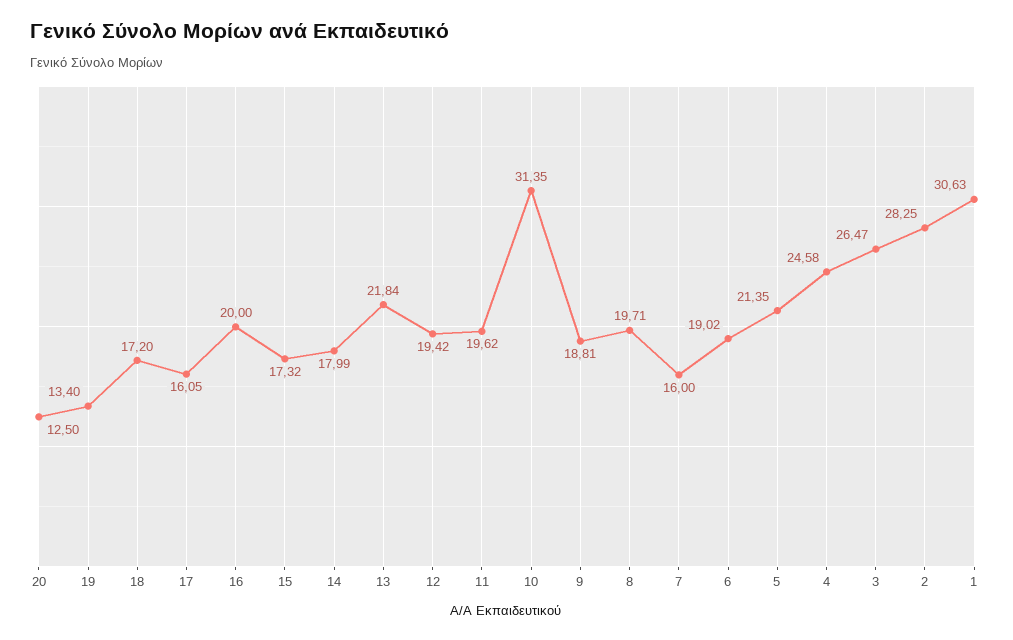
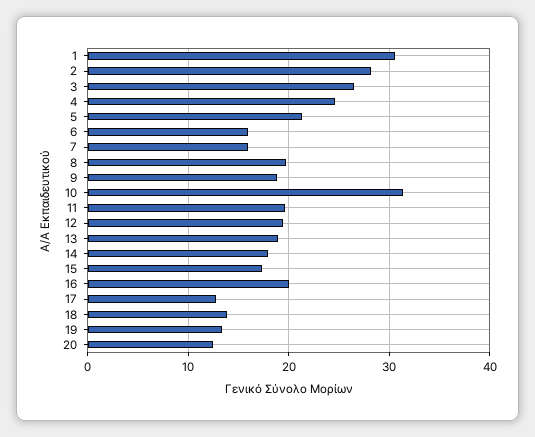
  {
    "20": 12.5,
    "19": 13.4,
-   "18": 17.2,
+   "18": 14,
-   "17": 16.05,
+   "17": 13,
    "16": 20,
    "15": 17.32,
    "14": 17.99,
-   "13": 21.84,
+   "13": 19,
    "12": 19.42,
    "11": 19.62,
    "10": 31.35,
    "9": 18.81,
    "8": 19.71,
    "7": 16,
-   "6": 19.02,
+   "6": 16,
    "5": 21.35,
    "4": 24.58,
    "3": 26.47,
    "2": 28.25,
    "1": 30.63
  }

